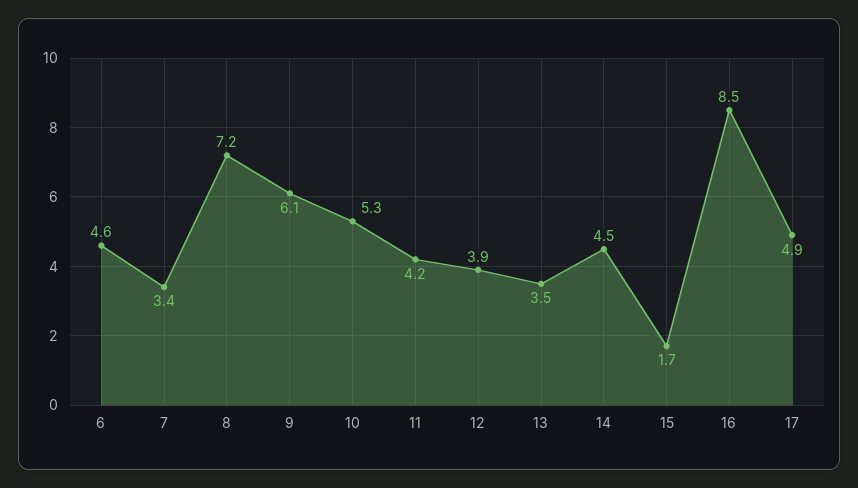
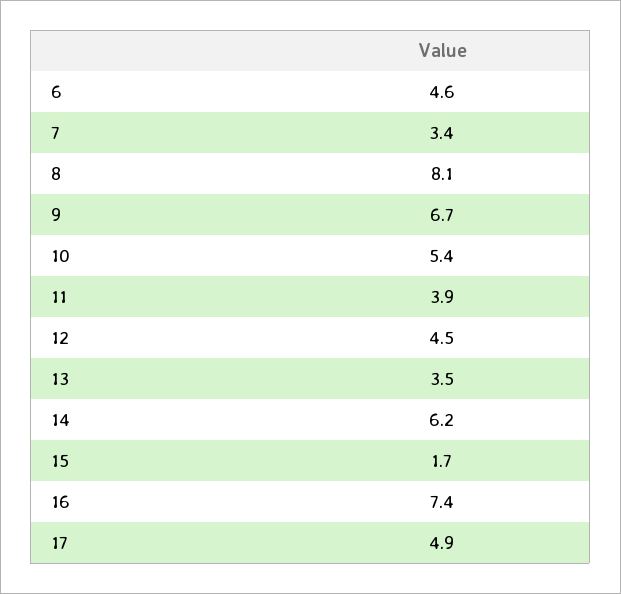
  {
    "6": 4.6,
    "7": 3.4,
-   "8": 7.2,
+   "8": 8.1,
-   "9": 6.1,
+   "9": 6.7,
-   "10": 5.3,
+   "10": 5.4,
-   "11": 4.2,
+   "11": 3.9,
-   "12": 3.9,
+   "12": 4.5,
    "13": 3.5,
-   "14": 4.5,
+   "14": 6.2,
    "15": 1.7,
-   "16": 8.5,
+   "16": 7.4,
    "17": 4.9
  }

